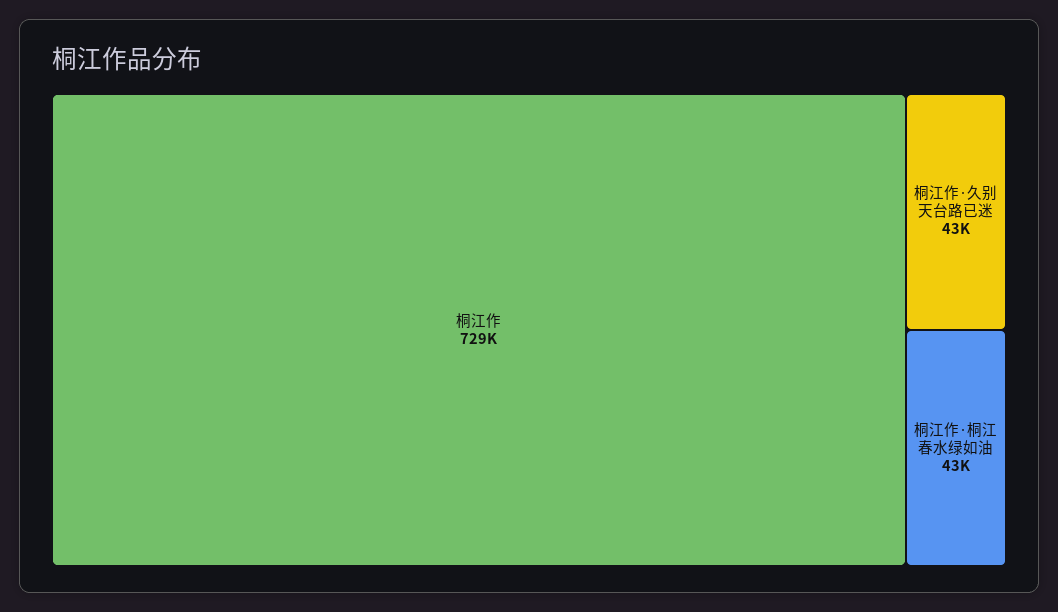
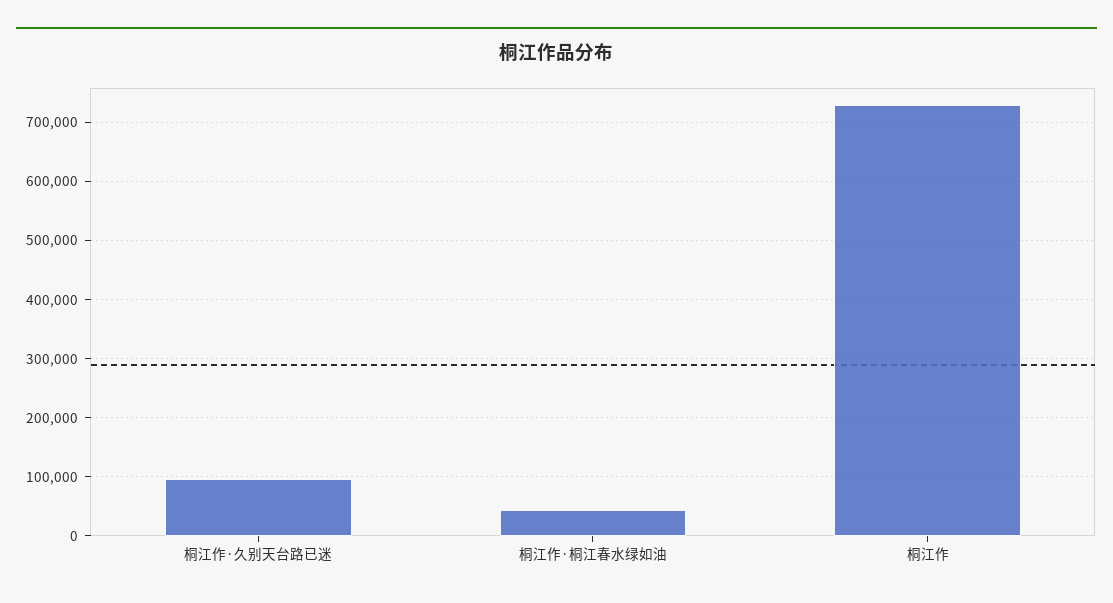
  {
    "桐江作": 729000,
-   "桐江作·久别天台路已迷": 43000,
+   "桐江作·久别天台路已迷": 100000,
    "桐江作·桐江春水绿如油": 43000
  }

